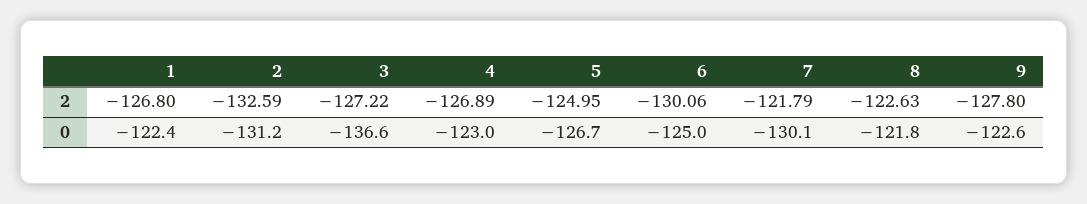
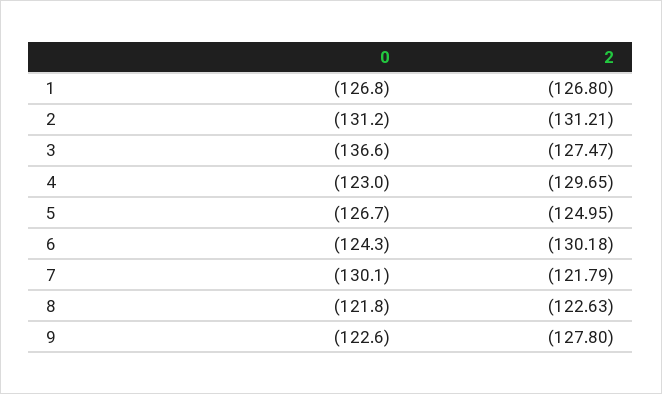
  {
    "1": {
      "2": -126.8,
-     "0": -122.4
+     "0": -126.8
    },
    "2": {
-     "2": -132.59,
+     "2": -131.21,
      "0": -131.2
    },
    "3": {
-     "2": -127.22,
+     "2": -127.47,
      "0": -136.6
    },
    "4": {
-     "2": -126.89,
+     "2": -129.65,
      "0": -123
    },
    "5": {
      "2": -124.95,
      "0": -126.7
    },
    "6": {
-     "2": -130.06,
+     "2": -130.18,
-     "0": -125
+     "0": -124.3
    },
    "7": {
      "2": -121.79,
      "0": -130.1
    },
    "8": {
      "2": -122.63,
      "0": -121.8
    },
    "9": {
      "2": -127.8,
      "0": -122.6
    }
  }

